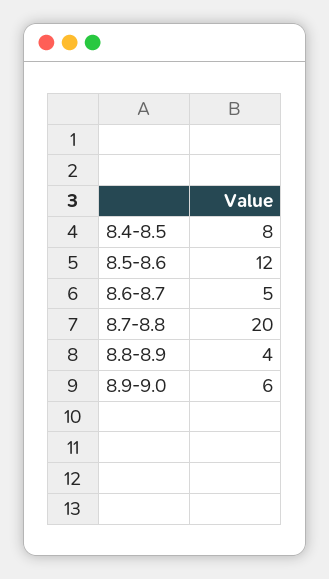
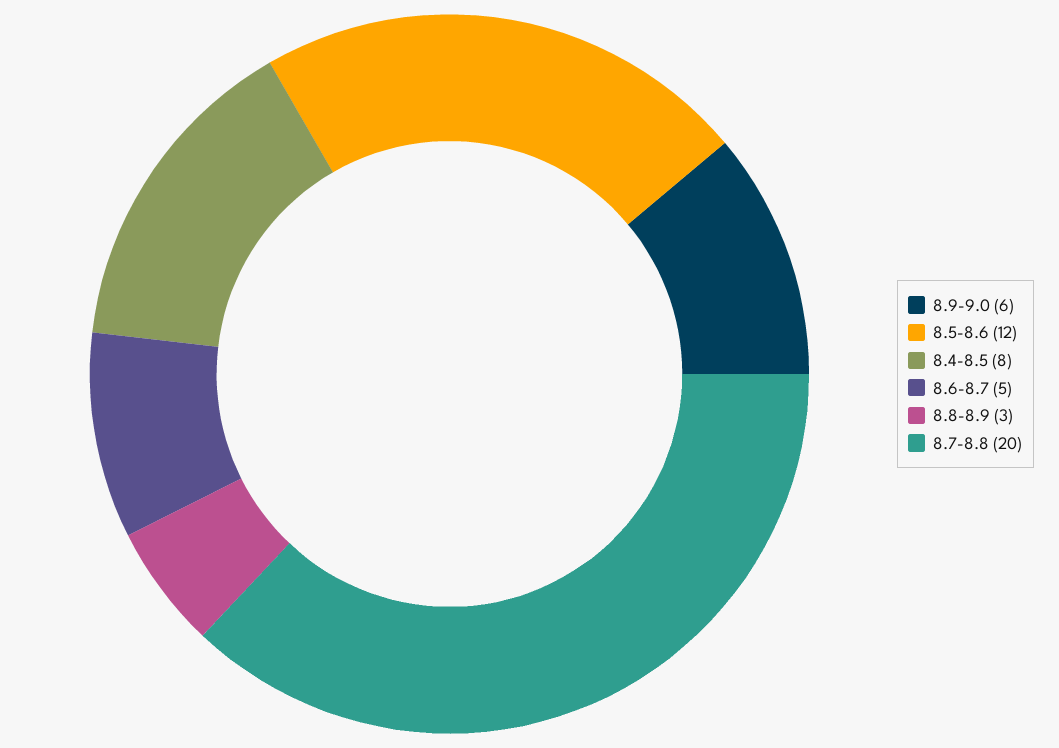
  {
    "8.4-8.5": 8,
    "8.5-8.6": 12,
    "8.6-8.7": 5,
    "8.7-8.8": 20,
-   "8.8-8.9": 4,
+   "8.8-8.9": 3,
    "8.9-9.0": 6
  }

